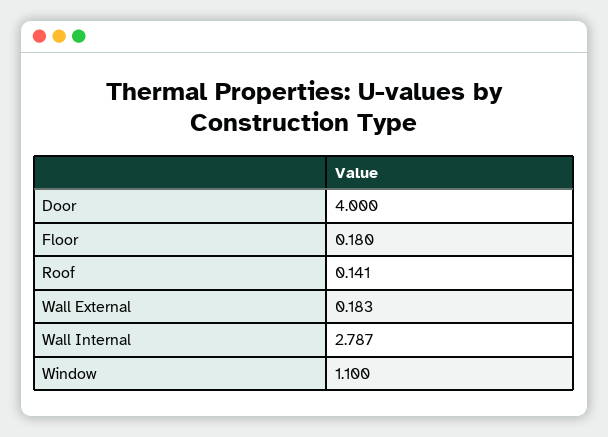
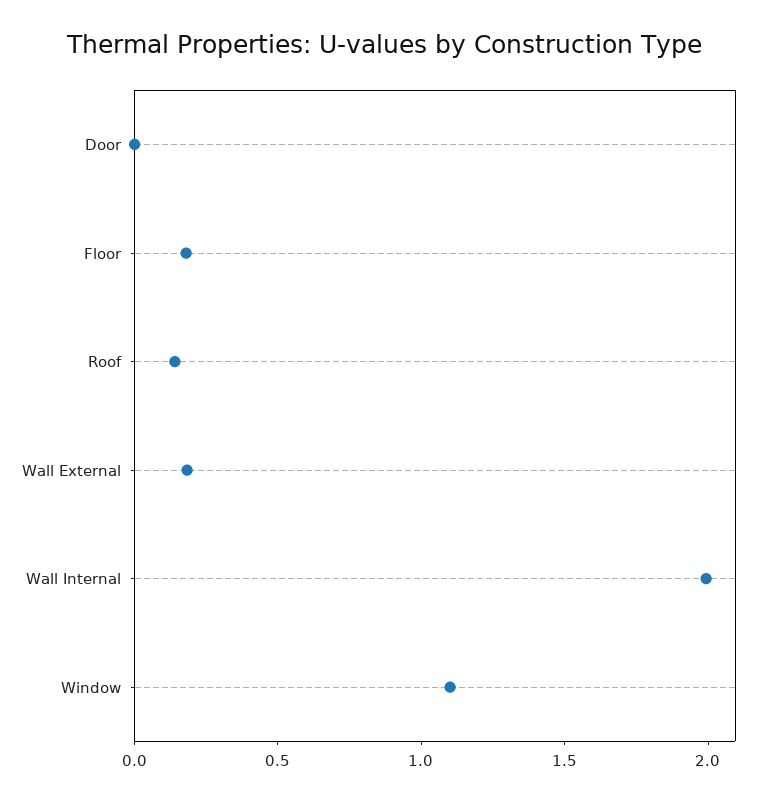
  {
-   "Door": 4,
+   "Door": 0,
    "Floor": 0.18,
    "Roof": 0.141,
    "Wall External": 0.183,
-   "Wall Internal": 2.787,
+   "Wall Internal": 2,
    "Window": 1.1
  }

